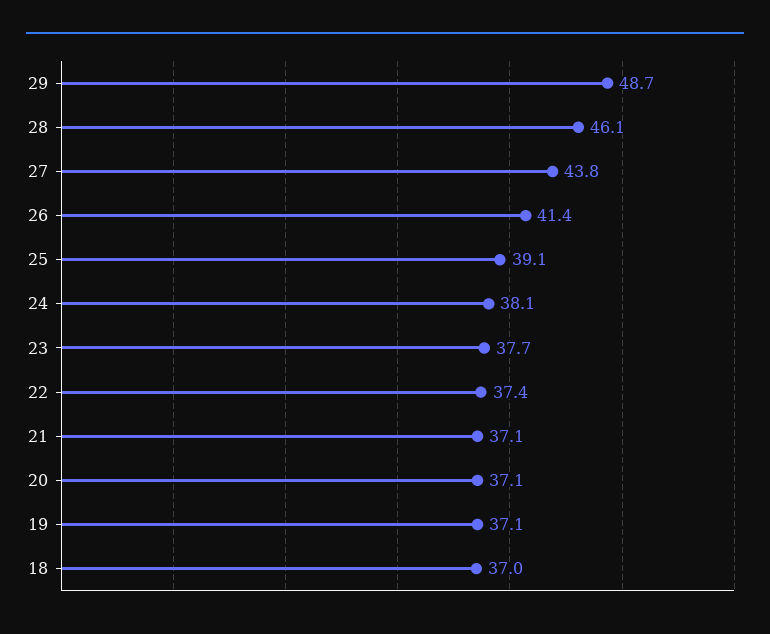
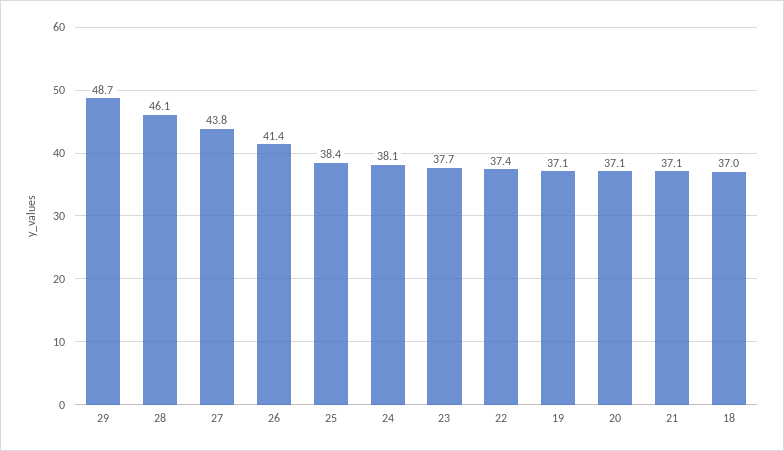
  {
    "29": 48.7,
    "28": 46.1,
    "27": 43.8,
    "26": 41.4,
-   "25": 39.1,
+   "25": 38.4,
    "24": 38.1,
    "23": 37.7,
    "22": 37.4,
    "21": 37.1,
    "20": 37.1,
    "19": 37.1,
    "18": 37
  }

